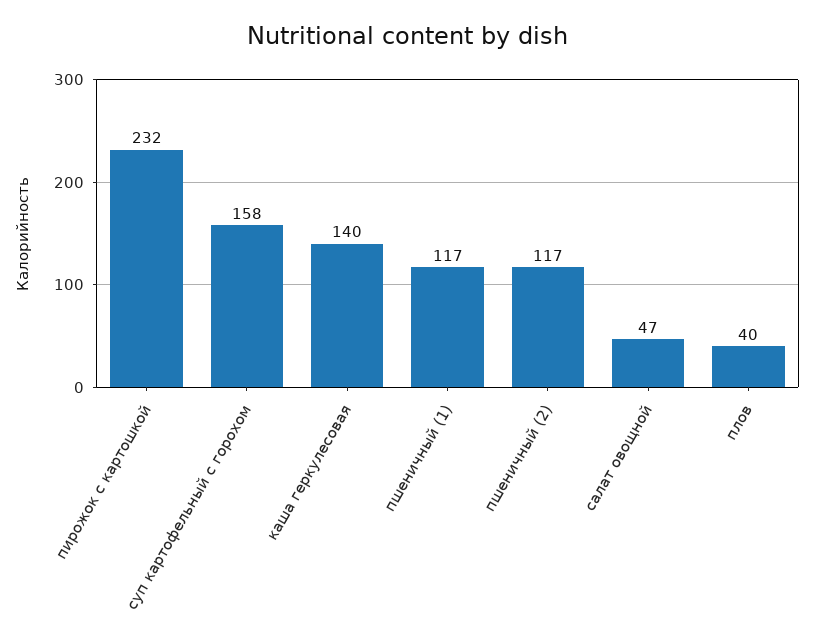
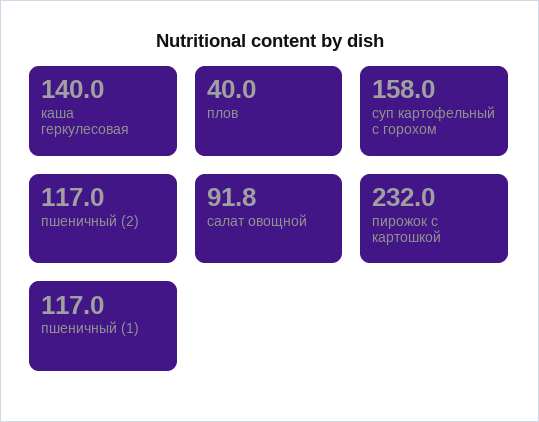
  {
    "пирожок с картошкой": 232,
    "суп картофельный с горохом": 158,
    "каша геркулесовая": 140,
    "пшеничный (1)": 117,
    "пшеничный (2)": 117,
-   "салат овощной": 47,
+   "салат овощной": 91.8,
    "плов": 40
  }

